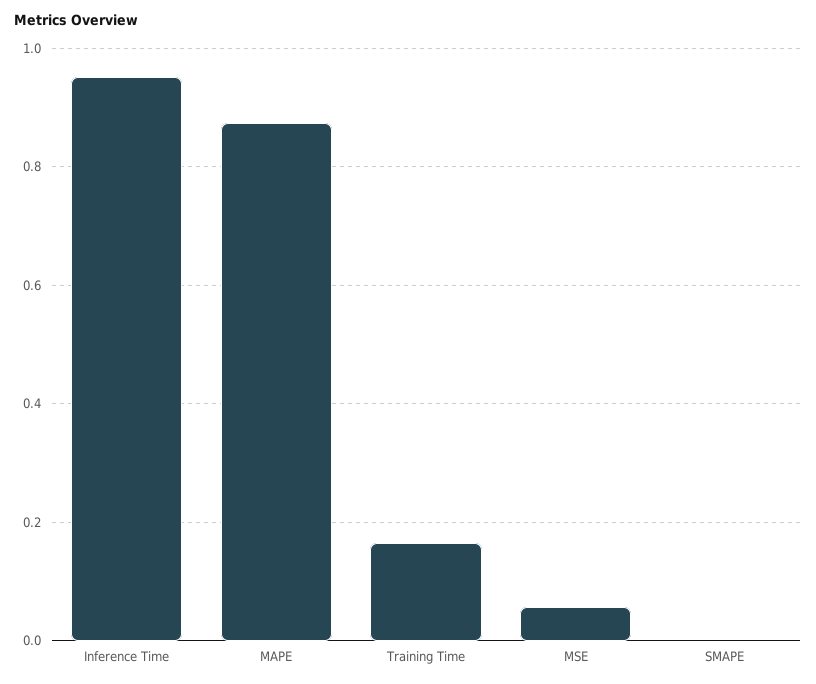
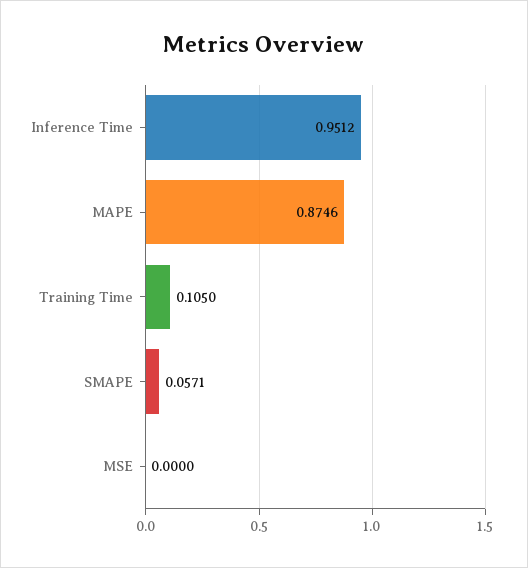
  {
    "Inference Time": 0.9512,
    "MAPE": 0.8746,
-   "Training Time": 0.16,
+   "Training Time": 0.105,
-   "MSE": 0.06,
+   "MSE": 0,
-   "SMAPE": 0
+   "SMAPE": 0.0571
  }

